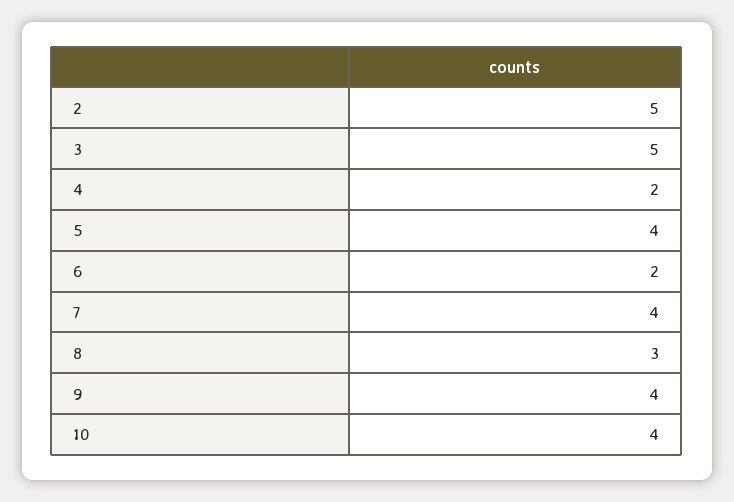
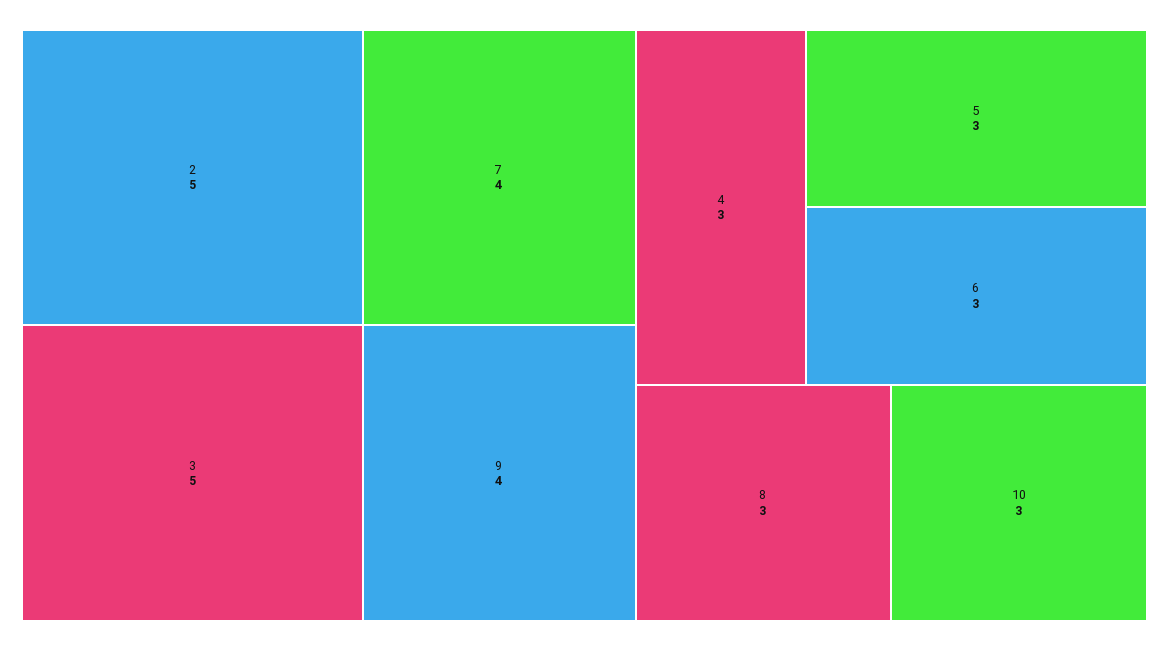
  {
    "2": 5,
    "3": 5,
-   "4": 2,
+   "4": 3,
-   "5": 4,
+   "5": 3,
-   "6": 2,
+   "6": 3,
    "7": 4,
    "8": 3,
    "9": 4,
-   "10": 4
+   "10": 3
  }

